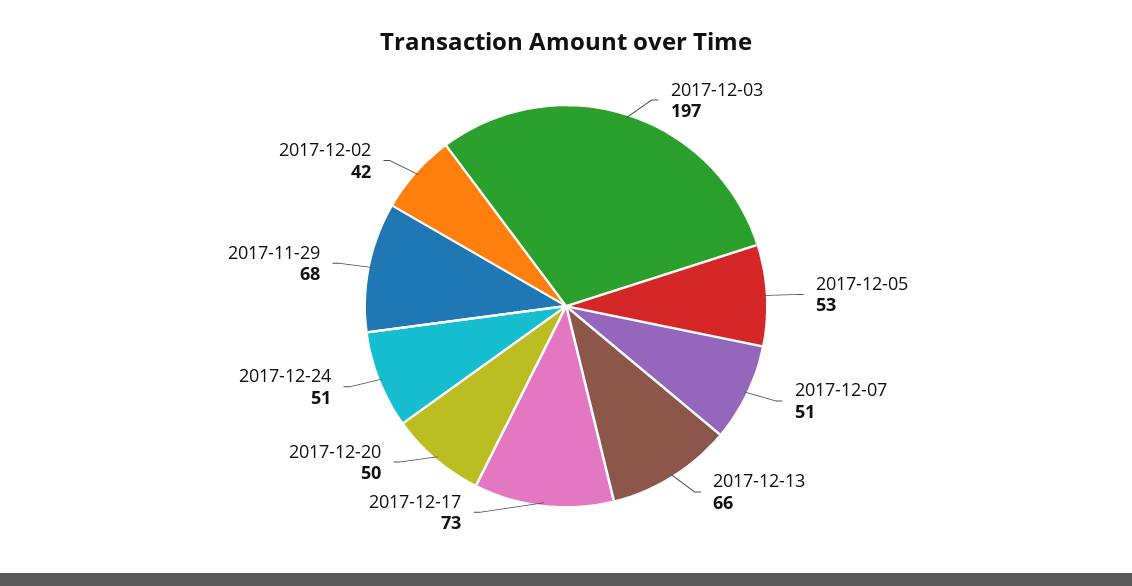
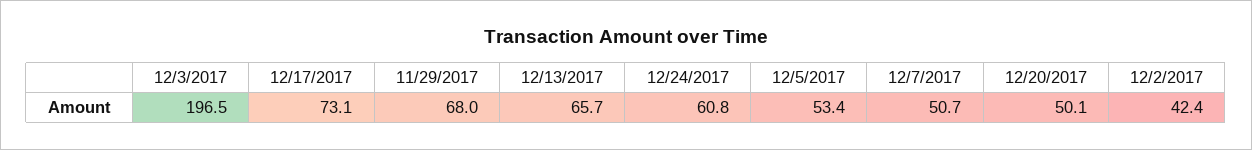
  {
    "2017-12-03": 196.5,
    "2017-12-05": 53.4,
    "2017-12-07": 50.7,
    "2017-12-13": 65.7,
    "2017-12-17": 73.1,
    "2017-12-20": 50.1,
-   "2017-12-24": 51,
+   "2017-12-24": 60.8,
    "2017-11-29": 68,
    "2017-12-02": 42.4
  }

